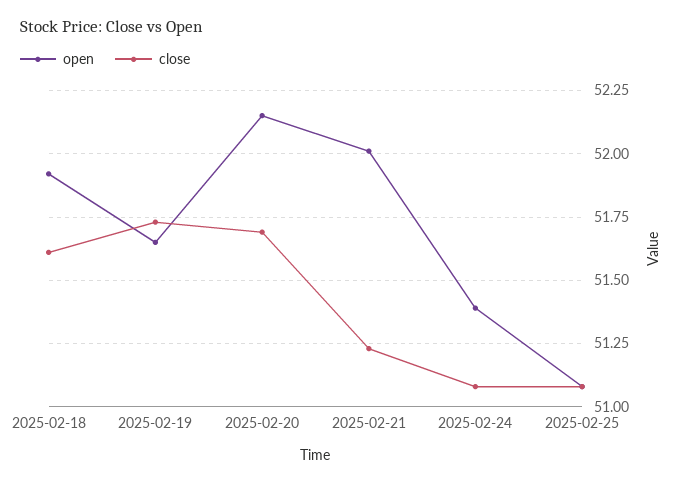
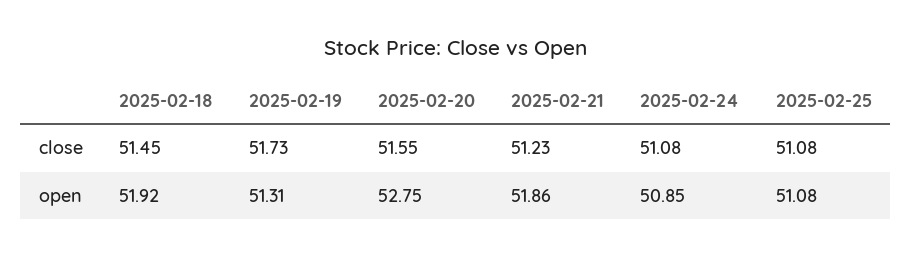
  {
    "open": {
      "2025-02-18": 51.92,
-     "2025-02-19": 51.65,
+     "2025-02-19": 51.31,
-     "2025-02-20": 52.15,
+     "2025-02-20": 52.75,
-     "2025-02-21": 52,
+     "2025-02-21": 51.86,
-     "2025-02-24": 51.4,
+     "2025-02-24": 50.85,
      "2025-02-25": 51.08
    },
    "close": {
-     "2025-02-18": 51.6,
+     "2025-02-18": 51.45,
      "2025-02-19": 51.73,
-     "2025-02-20": 51.7,
+     "2025-02-20": 51.55,
      "2025-02-21": 51.23,
      "2025-02-24": 51.08,
      "2025-02-25": 51.08
    }
  }

